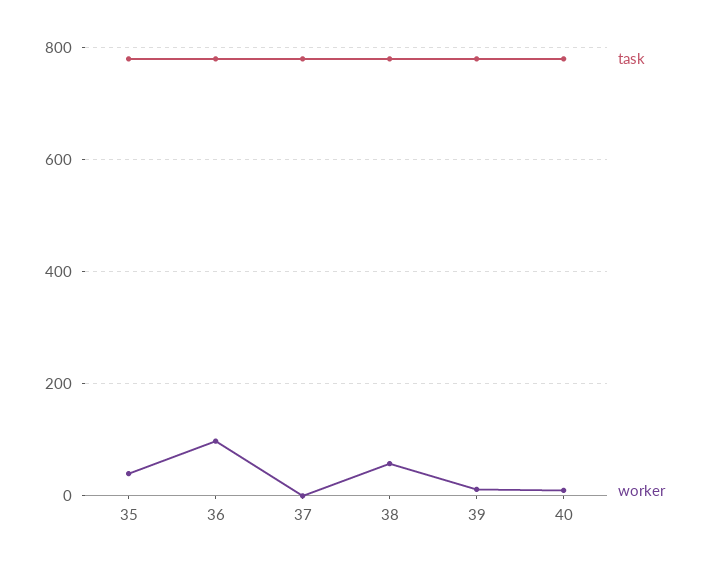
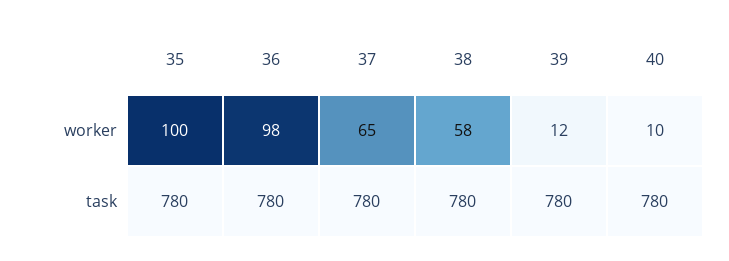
  {
    "task": {
      "35": 780,
      "36": 780,
      "37": 780,
      "38": 780,
      "39": 780,
      "40": 780
    },
    "worker": {
-     "35": 40,
+     "35": 100,
      "36": 98,
-     "37": 0,
+     "37": 65,
      "38": 58,
      "39": 12,
      "40": 10
    }
  }

